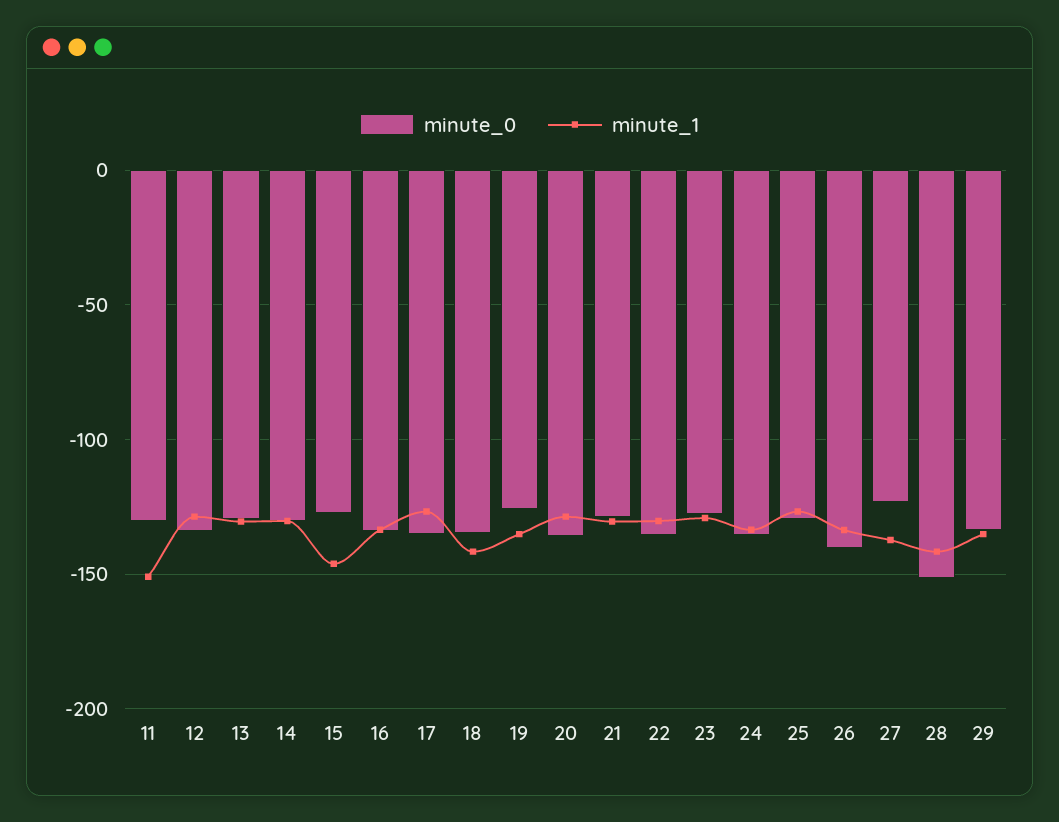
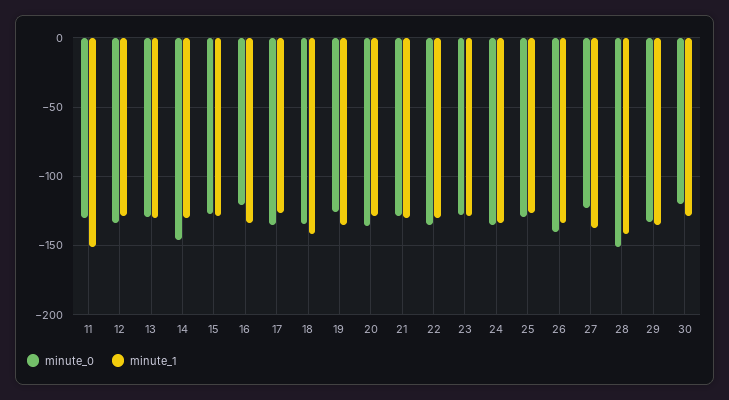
  {
    "minute_0": {
      "11": -130,
      "12": -135,
      "13": -130,
-     "14": -130,
+     "14": -145,
      "15": -125,
-     "16": -135,
+     "16": -120,
      "17": -135,
      "18": -135,
      "19": -125,
      "20": -135,
      "21": -130,
      "22": -135,
      "23": -130,
      "24": -135,
      "25": -130,
      "26": -140,
      "27": -125,
      "28": -150,
-     "29": -135
+     "29": -135,
+     "30": -120
    },
    "minute_1": {
      "11": -150,
      "12": -130,
      "13": -130,
      "14": -130,
-     "15": -145,
+     "15": -130,
      "16": -135,
      "17": -125,
      "18": -140,
      "19": -135,
      "20": -130,
      "21": -130,
      "22": -130,
      "23": -130,
      "24": -135,
      "25": -125,
      "26": -135,
      "27": -135,
      "28": -140,
-     "29": -135
+     "29": -135,
+     "30": -130
    }
  }

